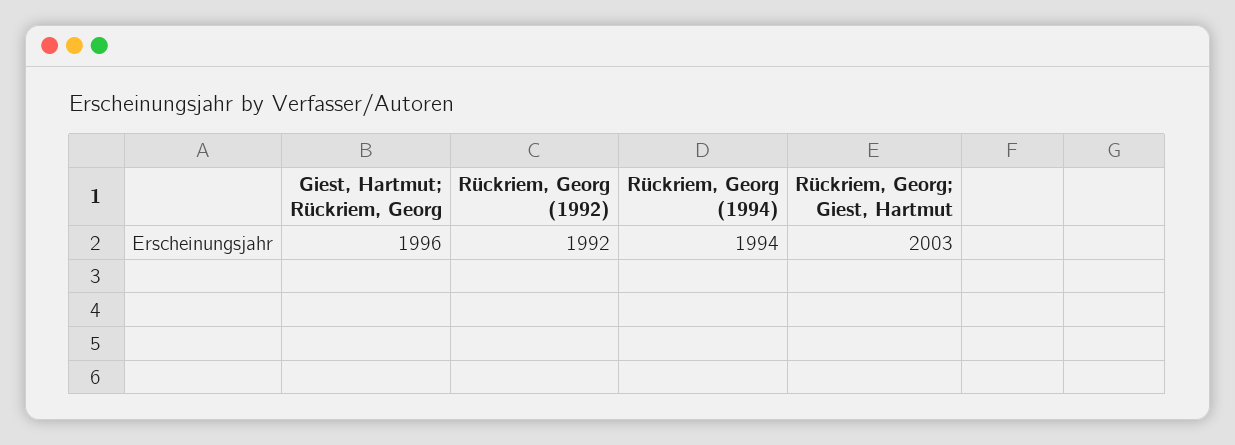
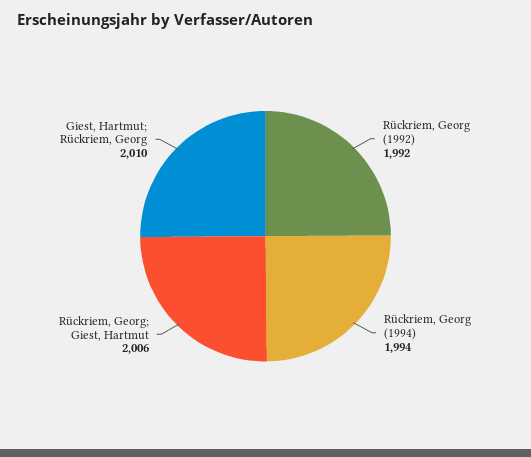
  {
-   "Giest, Hartmut; Rückriem, Georg": 1996,
+   "Giest, Hartmut; Rückriem, Georg": 2010,
    "Rückriem, Georg (1992)": 1992,
    "Rückriem, Georg (1994)": 1994,
-   "Rückriem, Georg; Giest, Hartmut": 2003
+   "Rückriem, Georg; Giest, Hartmut": 2006
  }

